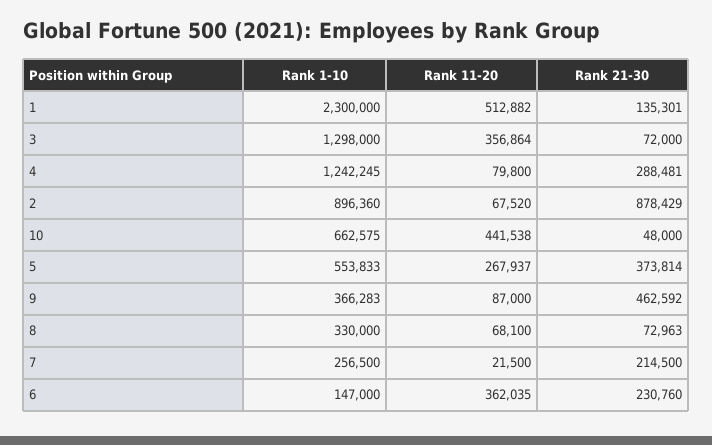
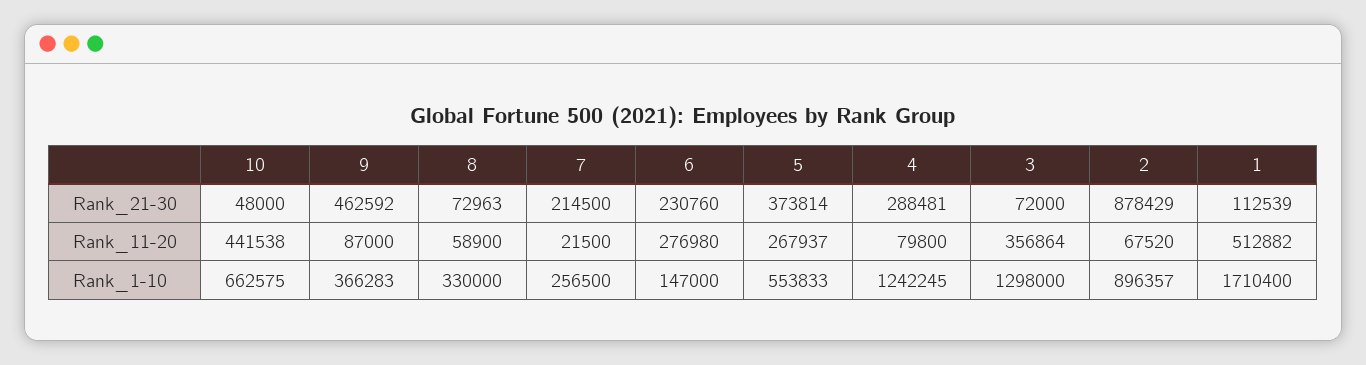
  {
    "Rank 1-10": {
-     "1": 2300000,
+     "1": 1710400,
      "3": 1298000,
      "4": 1242245,
-     "2": 896360,
+     "2": 896357,
      "10": 662575,
      "5": 553833,
      "9": 366283,
      "8": 330000,
      "7": 256500,
      "6": 147000
    },
    "Rank 11-20": {
      "1": 512882,
      "3": 356864,
      "4": 79800,
      "2": 67520,
      "10": 441538,
      "5": 267937,
      "9": 87000,
-     "8": 68100,
+     "8": 58900,
      "7": 21500,
-     "6": 362035
+     "6": 276980
    },
    "Rank 21-30": {
-     "1": 135301,
+     "1": 112539,
      "3": 72000,
      "4": 288481,
      "2": 878429,
      "10": 48000,
      "5": 373814,
      "9": 462592,
      "8": 72963,
      "7": 214500,
      "6": 230760
    }
  }

